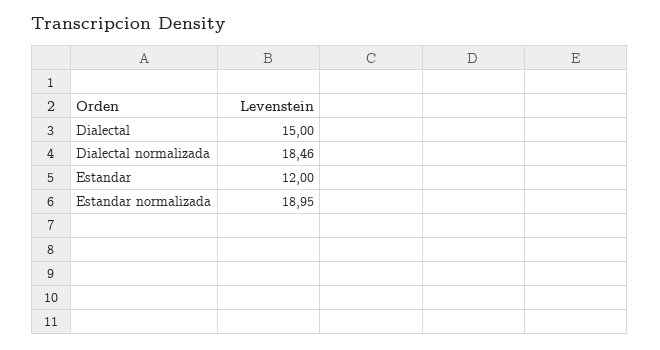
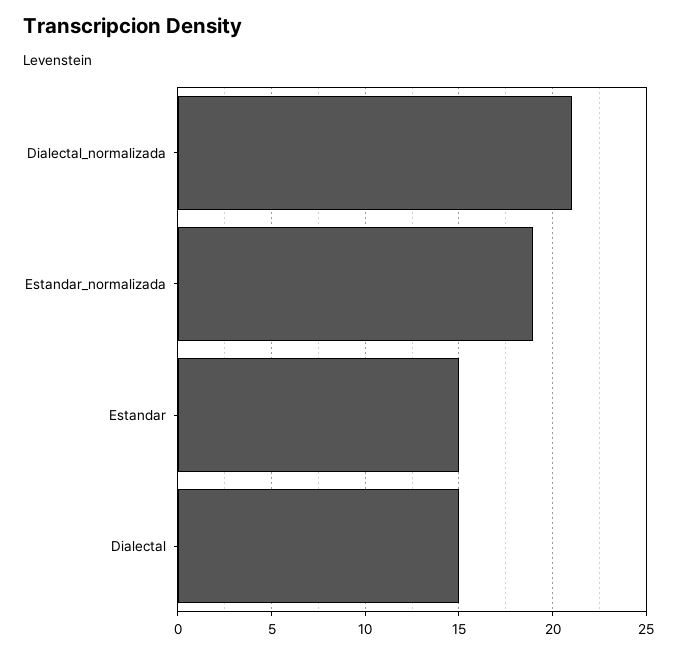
  {
    "Dialectal": 15,
-   "Dialectal normalizada": 18.46,
+   "Dialectal normalizada": 21,
-   "Estandar": 12,
+   "Estandar": 15,
    "Estandar normalizada": 18.95
  }

